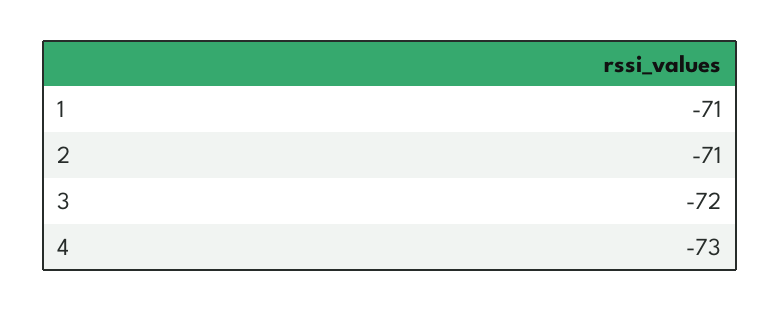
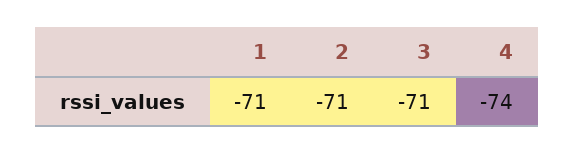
  {
    "1": -71,
    "2": -71,
-   "3": -72,
+   "3": -71,
-   "4": -73
+   "4": -74
  }

